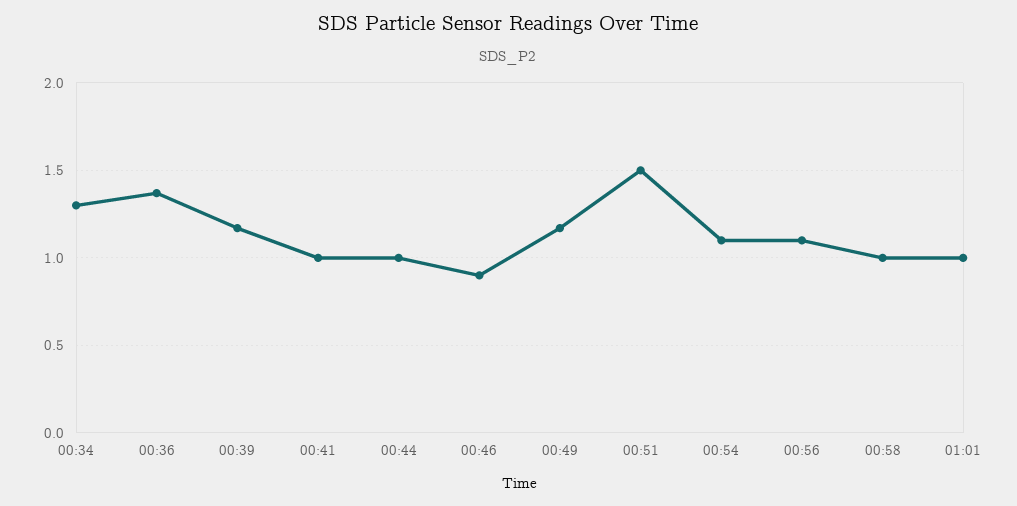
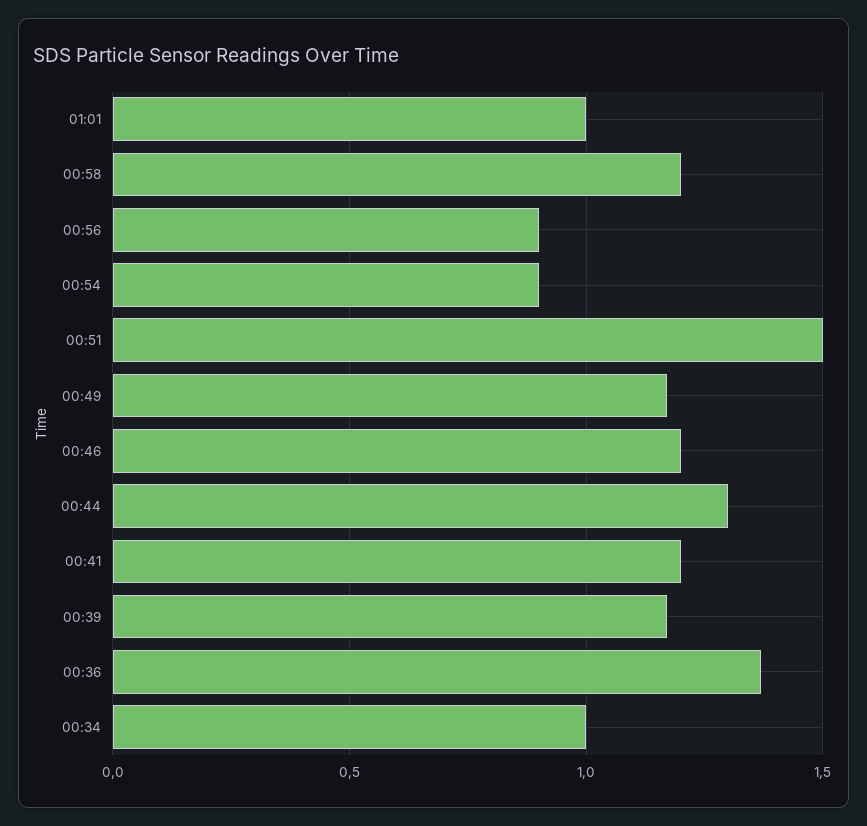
  {
-   "00:34": 1.3,
+   "00:34": 1,
    "00:36": 1.35,
    "00:39": 1.15,
-   "00:41": 1,
+   "00:41": 1.2,
-   "00:44": 1,
+   "00:44": 1.3,
-   "00:46": 0.9,
+   "00:46": 1.2,
    "00:49": 1.15,
    "00:51": 1.5,
-   "00:54": 1.1,
+   "00:54": 0.9,
-   "00:56": 1.1,
+   "00:56": 0.9,
-   "00:58": 1,
+   "00:58": 1.2,
    "01:01": 1
  }

